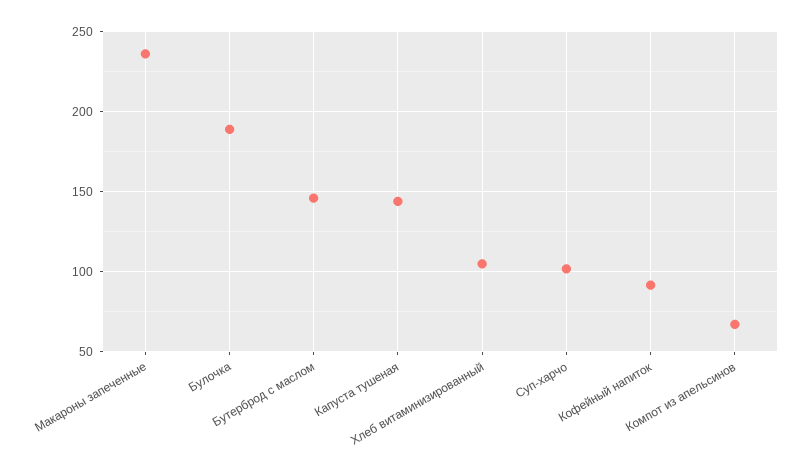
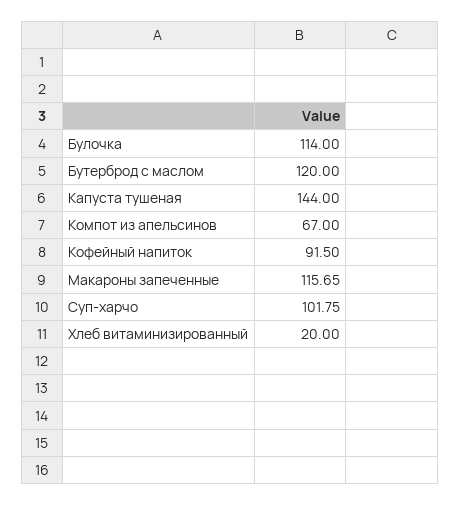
  {
-   "Макароны запеченные": 235,
+   "Макароны запеченные": 115.65,
-   "Булочка": 190,
+   "Булочка": 114,
-   "Бутерброд с маслом": 145,
+   "Бутерброд с маслом": 120,
    "Капуста тушеная": 144,
-   "Хлеб витаминизированный": 105,
+   "Хлеб витаминизированный": 20,
    "Суп-харчо": 101.75,
    "Кофейный напиток": 91.5,
    "Компот из апельсинов": 67
  }

